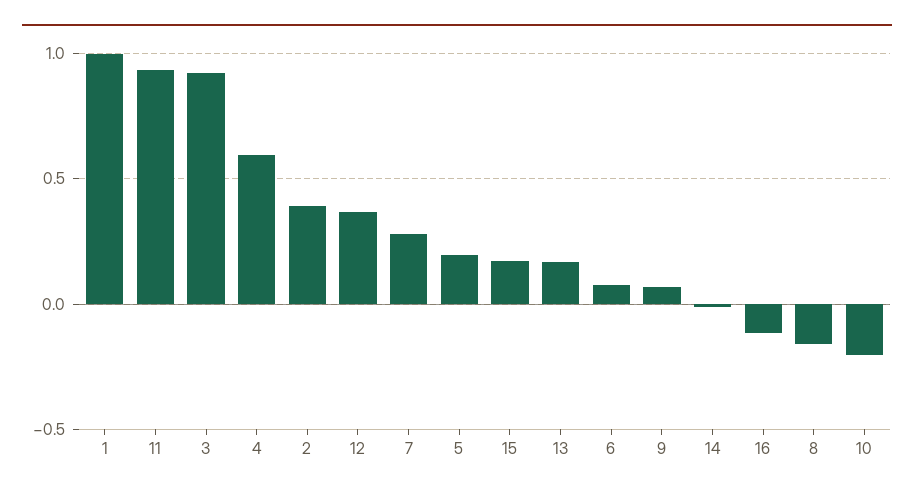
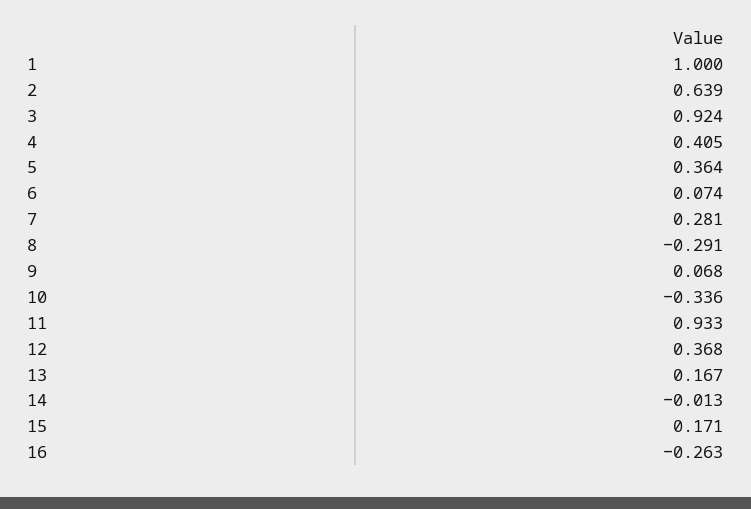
  {
    "1": 1,
    "11": 0.933,
    "3": 0.924,
-   "4": 0.6,
+   "4": 0.405,
-   "2": 0.4,
+   "2": 0.639,
    "12": 0.368,
    "7": 0.281,
-   "5": 0.2,
+   "5": 0.364,
    "15": 0.171,
    "13": 0.167,
    "6": 0.074,
    "9": 0.068,
    "14": -0.013,
-   "16": -0.1,
+   "16": -0.263,
-   "8": -0.15,
+   "8": -0.291,
-   "10": -0.2
+   "10": -0.336
  }

